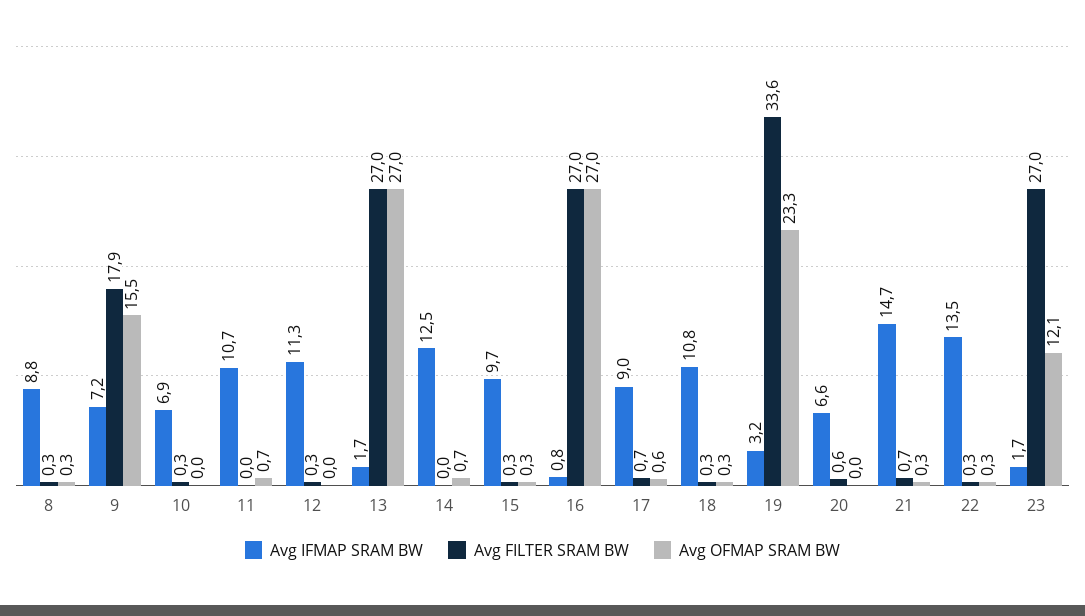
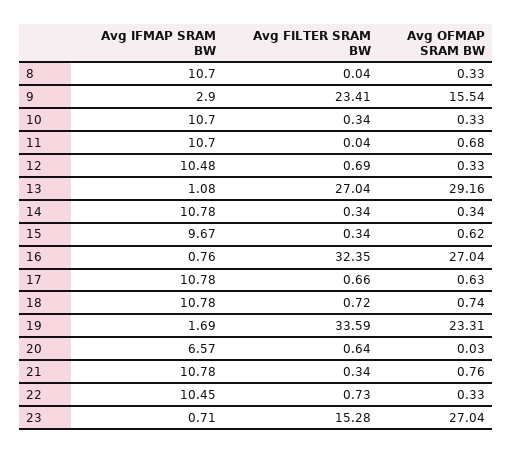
  {
    "Avg IFMAP SRAM BW": {
-     "8": 8.8,
+     "8": 10.7,
-     "9": 7.2,
+     "9": 2.9,
-     "10": 6.9,
+     "10": 10.7,
      "11": 10.7,
-     "12": 11.3,
+     "12": 10.48,
-     "13": 1.7,
+     "13": 1.08,
-     "14": 12.5,
+     "14": 10.78,
      "15": 9.67,
      "16": 0.76,
-     "17": 9,
+     "17": 10.78,
      "18": 10.78,
-     "19": 3.2,
+     "19": 1.69,
      "20": 6.57,
-     "21": 14.7,
+     "21": 10.78,
-     "22": 13.5,
+     "22": 10.45,
-     "23": 1.7
+     "23": 0.71
    },
    "Avg FILTER SRAM BW": {
-     "8": 0.3,
+     "8": 0.04,
-     "9": 17.9,
+     "9": 23.41,
      "10": 0.34,
      "11": 0.04,
-     "12": 0.3,
+     "12": 0.69,
      "13": 27.04,
-     "14": 0,
+     "14": 0.34,
      "15": 0.34,
-     "16": 27,
+     "16": 32.35,
      "17": 0.66,
-     "18": 0.3,
+     "18": 0.72,
      "19": 33.59,
      "20": 0.64,
-     "21": 0.7,
+     "21": 0.34,
-     "22": 0.3,
+     "22": 0.73,
-     "23": 27
+     "23": 15.28
    },
    "Avg OFMAP SRAM BW": {
      "8": 0.33,
      "9": 15.54,
-     "10": 0,
+     "10": 0.33,
      "11": 0.68,
-     "12": 0,
+     "12": 0.33,
-     "13": 27,
+     "13": 29.16,
-     "14": 0.7,
+     "14": 0.34,
-     "15": 0.3,
+     "15": 0.62,
      "16": 27.04,
      "17": 0.63,
-     "18": 0.3,
+     "18": 0.74,
      "19": 23.31,
      "20": 0.03,
-     "21": 0.3,
+     "21": 0.76,
      "22": 0.33,
-     "23": 12.1
+     "23": 27.04
    }
  }

